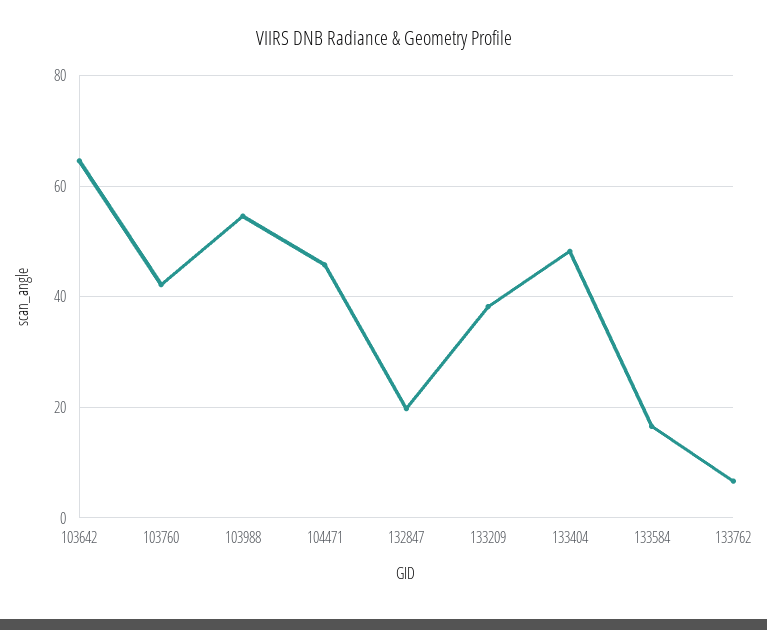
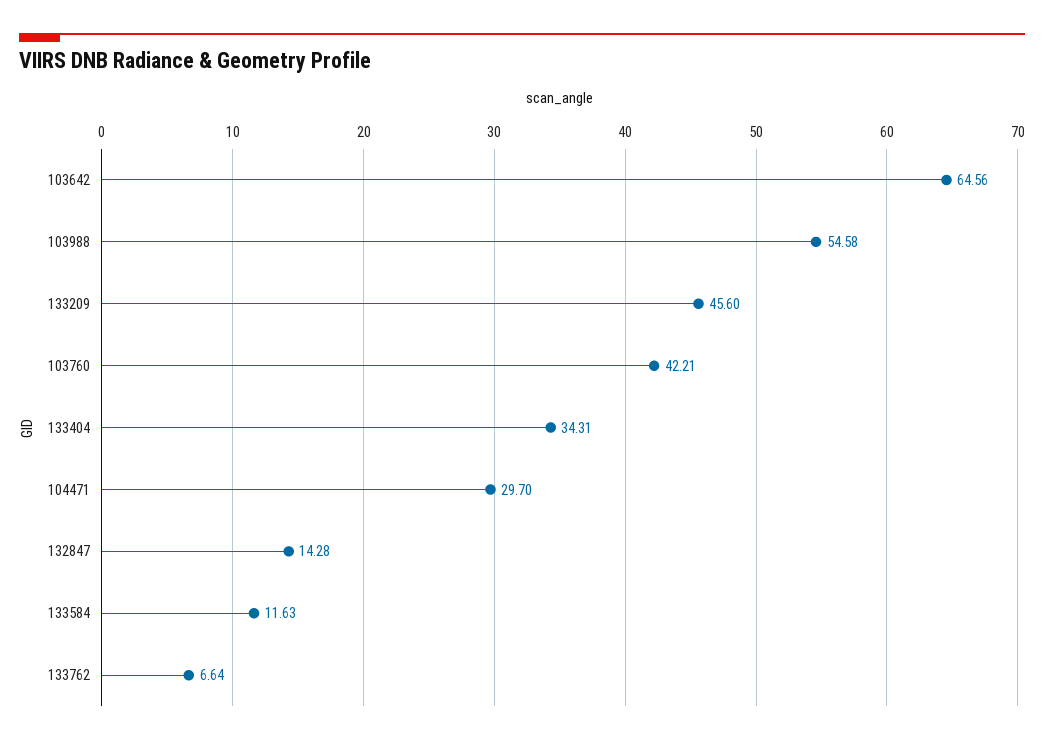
  {
    "103642": 64.56,
    "103760": 42.21,
    "103988": 54.58,
-   "104471": 46,
+   "104471": 29.7,
-   "132847": 20,
+   "132847": 14.28,
-   "133209": 38,
+   "133209": 45.6,
-   "133404": 48,
+   "133404": 34.31,
-   "133584": 16,
+   "133584": 11.63,
    "133762": 6.64
  }

